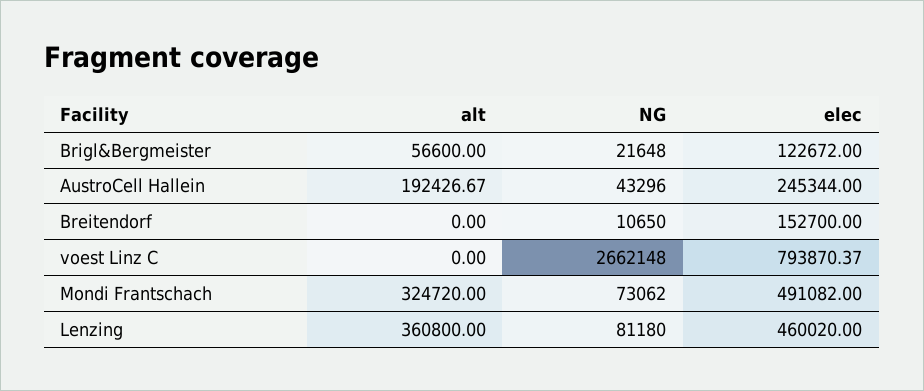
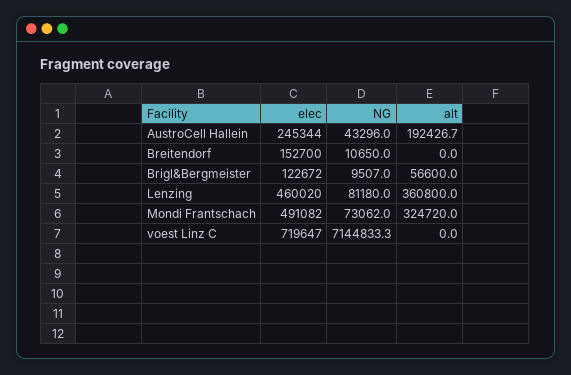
  {
    "alt": {
      "Brigl&Bergmeister": 56600,
      "AustroCell Hallein": 192426.67,
      "Breitendorf": 0,
      "voest Linz C": 0,
      "Mondi Frantschach": 324720,
      "Lenzing": 360800
    },
    "NG": {
-     "Brigl&Bergmeister": 21648,
+     "Brigl&Bergmeister": 9507,
      "AustroCell Hallein": 43296,
      "Breitendorf": 10650,
-     "voest Linz C": 2662148,
+     "voest Linz C": 7144833.3,
      "Mondi Frantschach": 73062,
      "Lenzing": 81180
    },
    "elec": {
      "Brigl&Bergmeister": 122672,
      "AustroCell Hallein": 245344,
      "Breitendorf": 152700,
-     "voest Linz C": 793870.37,
+     "voest Linz C": 719647,
      "Mondi Frantschach": 491082,
      "Lenzing": 460020
    }
  }

